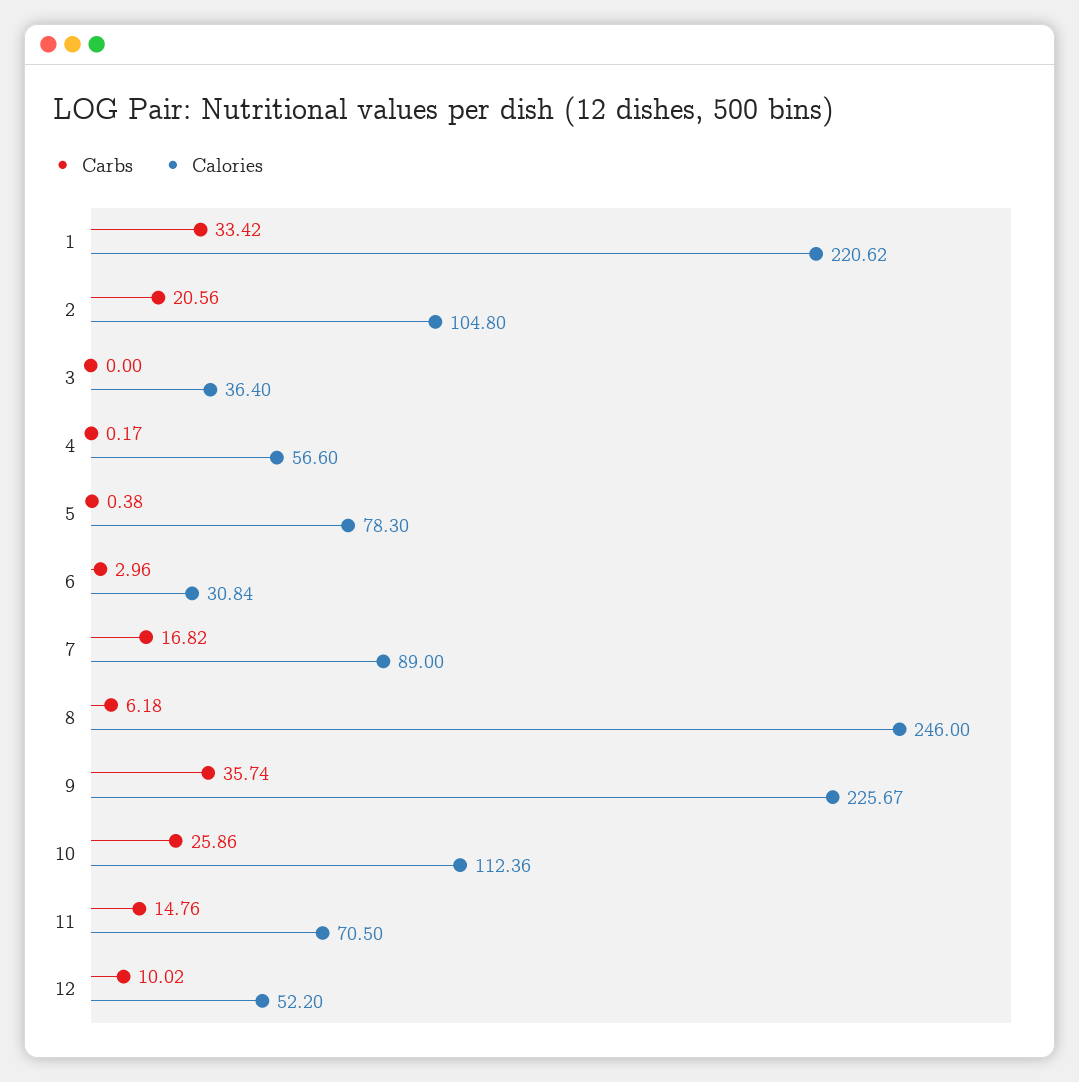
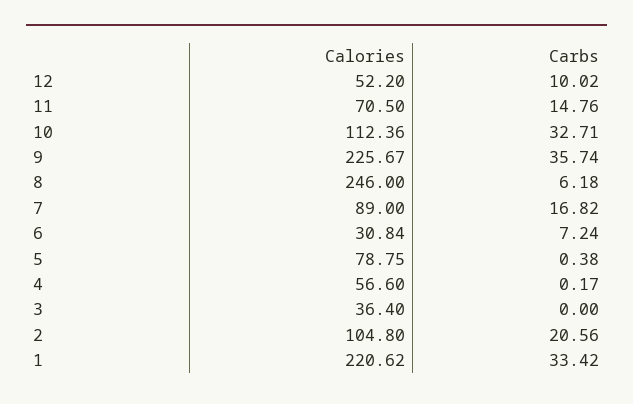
  {
    "Carbs": {
      "1": 33.42,
      "2": 20.56,
      "3": 0,
      "4": 0.17,
      "5": 0.38,
-     "6": 2.96,
+     "6": 7.24,
      "7": 16.82,
      "8": 6.18,
      "9": 35.74,
-     "10": 25.86,
+     "10": 32.71,
      "11": 14.76,
      "12": 10.02
    },
    "Calories": {
      "1": 220.62,
      "2": 104.8,
      "3": 36.4,
      "4": 56.6,
-     "5": 78.3,
+     "5": 78.75,
      "6": 30.84,
      "7": 89,
      "8": 246,
      "9": 225.67,
      "10": 112.36,
      "11": 70.5,
      "12": 52.2
    }
  }

